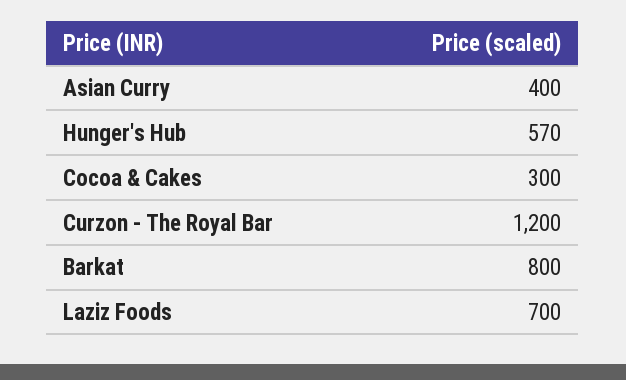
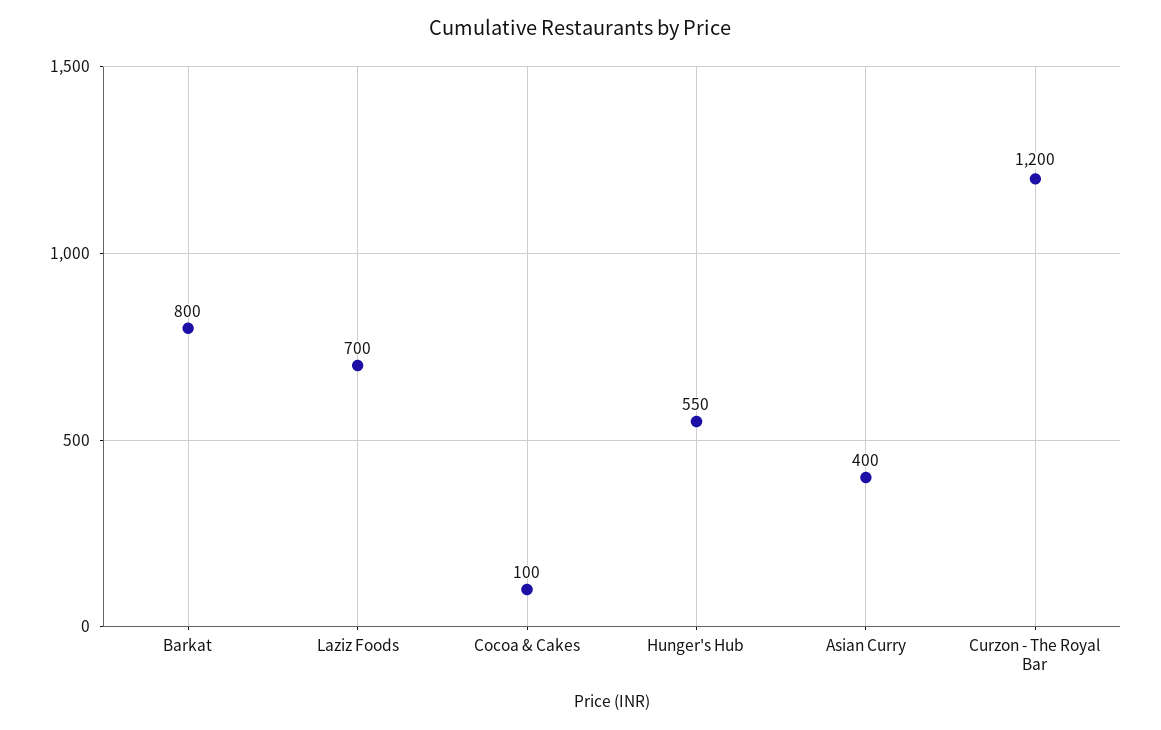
  {
    "Asian Curry": 400,
-   "Hunger's Hub": 570,
+   "Hunger's Hub": 550,
-   "Cocoa & Cakes": 300,
+   "Cocoa & Cakes": 100,
    "Curzon - The Royal Bar": 1200,
    "Barkat": 800,
    "Laziz Foods": 700
  }

